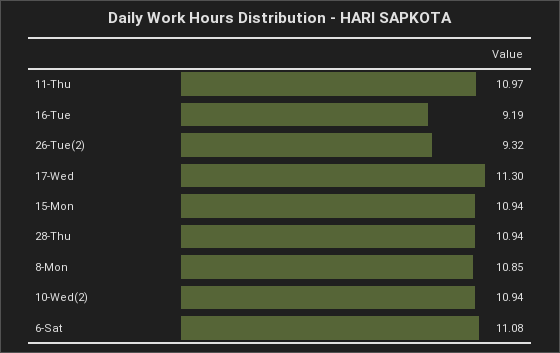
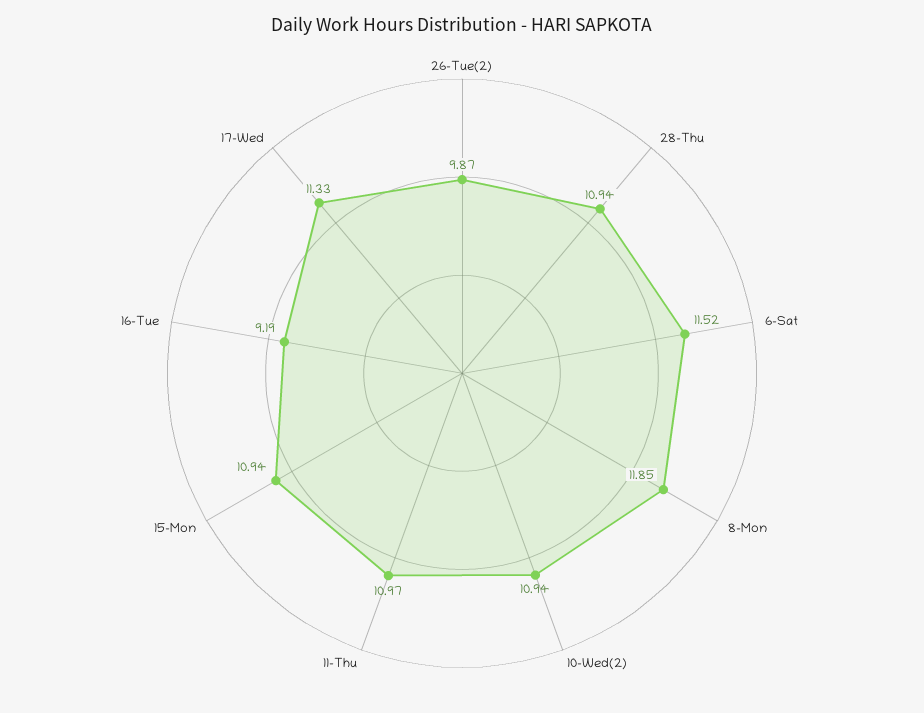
  {
    "11-Thu": 10.97,
    "16-Tue": 9.19,
-   "26-Tue(2)": 9.32,
+   "26-Tue(2)": 9.87,
-   "17-Wed": 11.3,
+   "17-Wed": 11.33,
    "15-Mon": 10.94,
    "28-Thu": 10.94,
-   "8-Mon": 10.85,
+   "8-Mon": 11.85,
    "10-Wed(2)": 10.94,
-   "6-Sat": 11.08
+   "6-Sat": 11.52
  }

